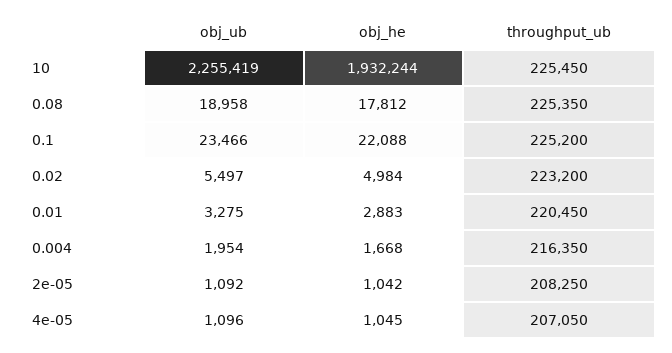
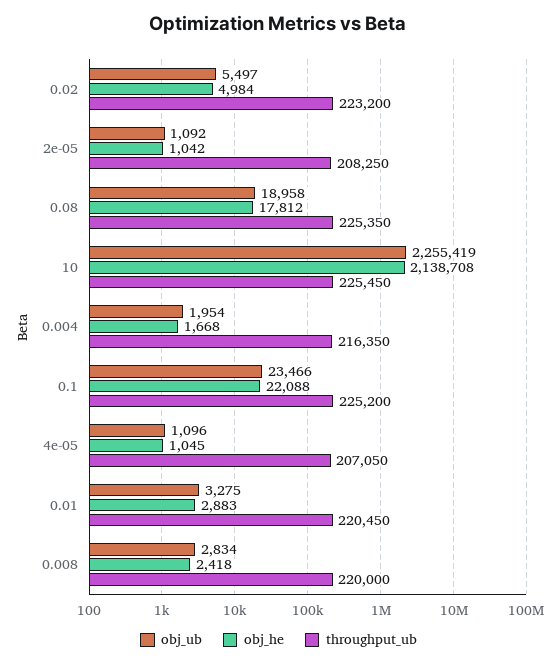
  {
    "obj_ub": {
      "10": 2255419,
      "0.08": 18958,
      "0.1": 23466,
      "0.02": 5497,
      "0.01": 3275,
      "0.004": 1954,
      "2e-05": 1092,
-     "4e-05": 1096
+     "4e-05": 1096,
+     "0.008": 2834
    },
    "obj_he": {
-     "10": 1932244,
+     "10": 2138708,
      "0.08": 17812,
      "0.1": 22088,
      "0.02": 4984,
      "0.01": 2883,
      "0.004": 1668,
      "2e-05": 1042,
-     "4e-05": 1045
+     "4e-05": 1045,
+     "0.008": 2418
    },
    "throughput_ub": {
      "10": 225450,
      "0.08": 225350,
      "0.1": 225200,
      "0.02": 223200,
      "0.01": 220450,
      "0.004": 216350,
      "2e-05": 208250,
-     "4e-05": 207050
+     "4e-05": 207050,
+     "0.008": 220000
    }
  }

